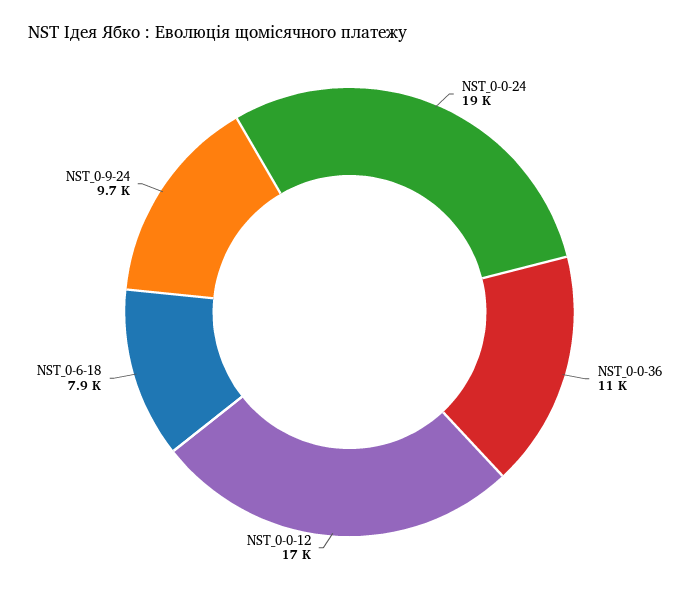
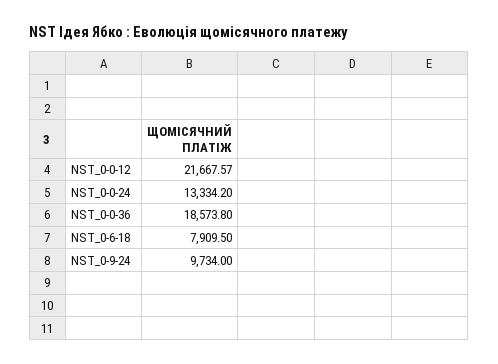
  {
-   "NST_0-0-24": 19000,
+   "NST_0-0-24": 13334.2,
-   "NST_0-0-36": 11000,
+   "NST_0-0-36": 18573.8,
-   "NST_0-0-12": 17000,
+   "NST_0-0-12": 21667.57,
    "NST_0-6-18": 7909.5,
    "NST_0-9-24": 9734
  }

